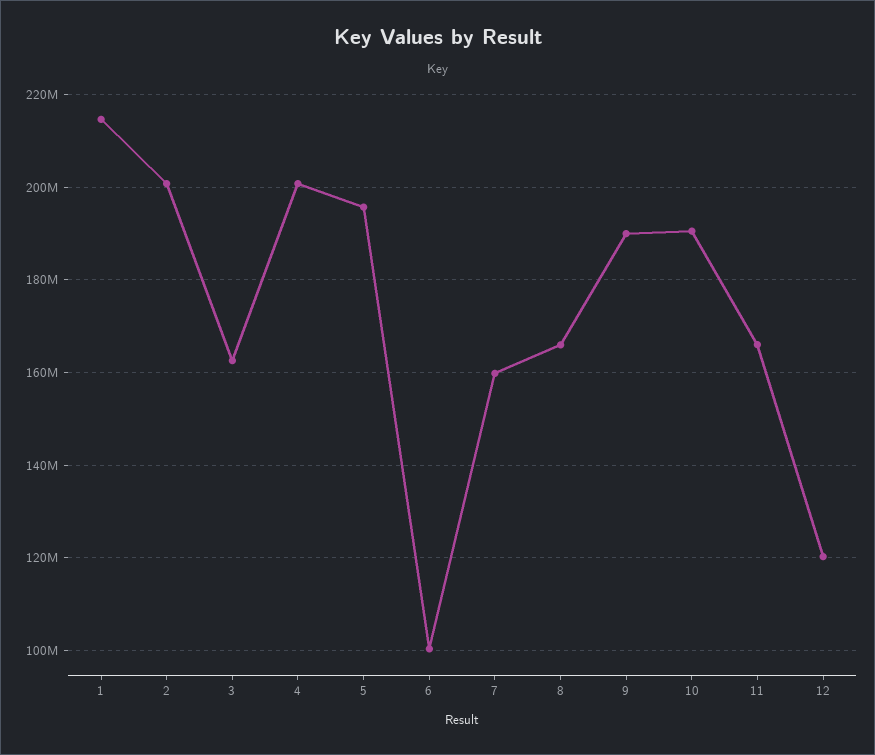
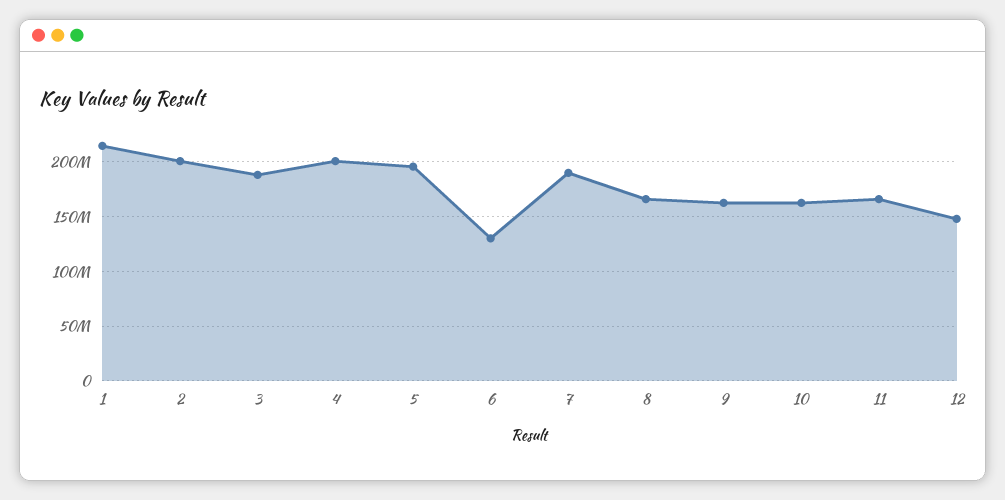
  {
    "1": 214000000,
    "2": 200000000,
-   "3": 162000000,
+   "3": 190000000,
    "4": 200000000,
    "5": 196000000,
-   "6": 100000000,
+   "6": 130000000,
-   "7": 160000000,
+   "7": 190000000,
    "8": 166000000,
-   "9": 190000000,
+   "9": 160000000,
-   "10": 190000000,
+   "10": 160000000,
    "11": 166000000,
-   "12": 120000000
+   "12": 150000000
  }

